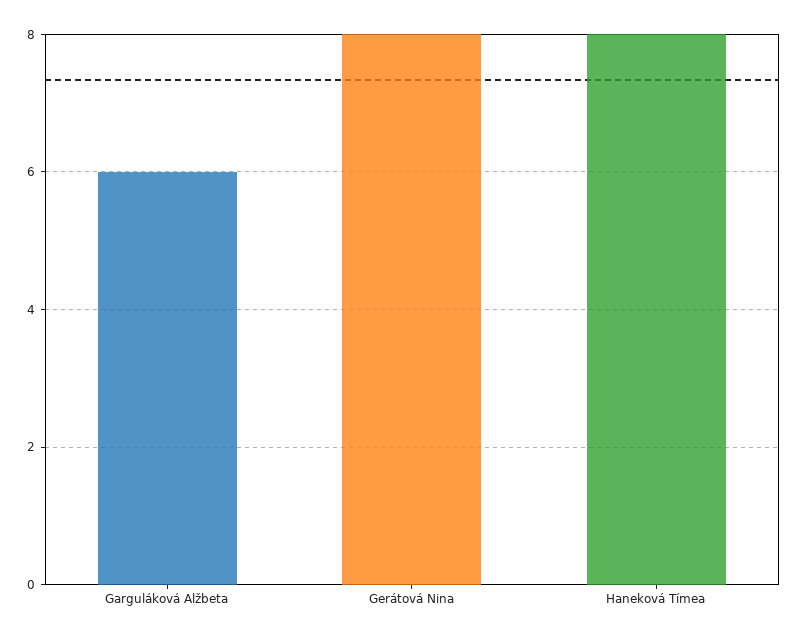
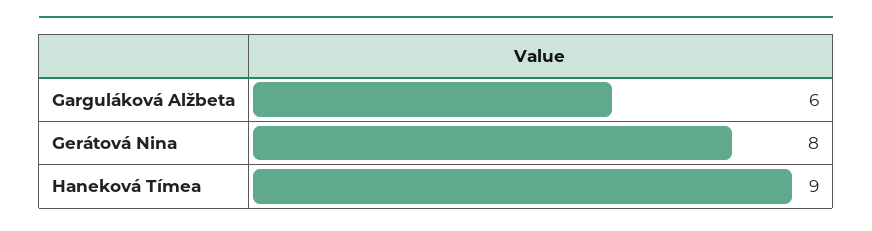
  {
    "Garguláková Alžbeta": 6,
    "Gerátová Nina": 8,
-   "Haneková Tímea": 8
+   "Haneková Tímea": 9
  }

